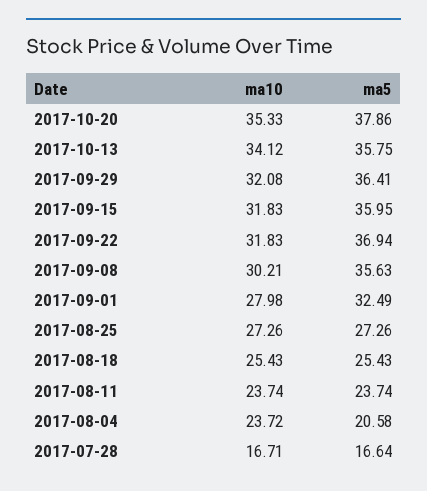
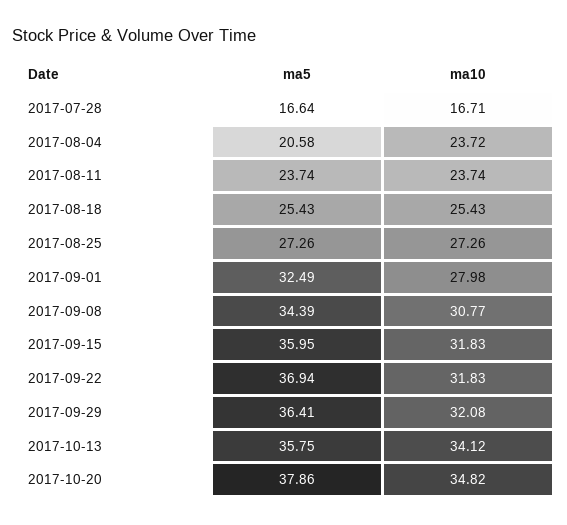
  {
    "ma10": {
-     "2017-10-20": 35.33,
+     "2017-10-20": 34.82,
      "2017-10-13": 34.12,
      "2017-09-29": 32.08,
      "2017-09-15": 31.83,
      "2017-09-22": 31.83,
-     "2017-09-08": 30.21,
+     "2017-09-08": 30.77,
      "2017-09-01": 27.98,
      "2017-08-25": 27.26,
      "2017-08-18": 25.43,
      "2017-08-11": 23.74,
      "2017-08-04": 23.72,
      "2017-07-28": 16.71
    },
    "ma5": {
      "2017-10-20": 37.86,
      "2017-10-13": 35.75,
      "2017-09-29": 36.41,
      "2017-09-15": 35.95,
      "2017-09-22": 36.94,
-     "2017-09-08": 35.63,
+     "2017-09-08": 34.39,
      "2017-09-01": 32.49,
      "2017-08-25": 27.26,
      "2017-08-18": 25.43,
      "2017-08-11": 23.74,
      "2017-08-04": 20.58,
      "2017-07-28": 16.64
    }
  }

